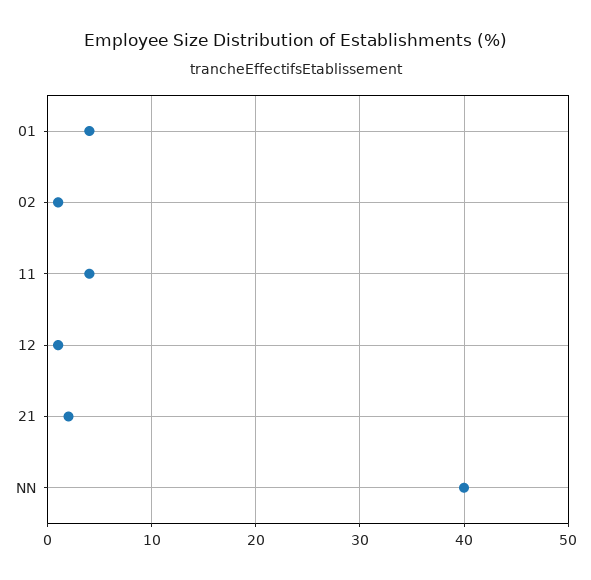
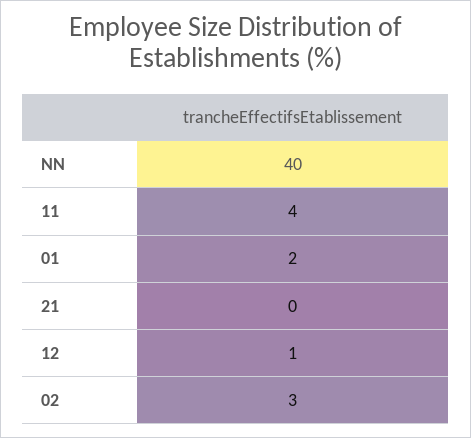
  {
-   "01": 4,
+   "01": 2,
-   "02": 1,
+   "02": 3,
    "11": 4,
    "12": 1,
-   "21": 2,
+   "21": 0,
    "NN": 40
  }

